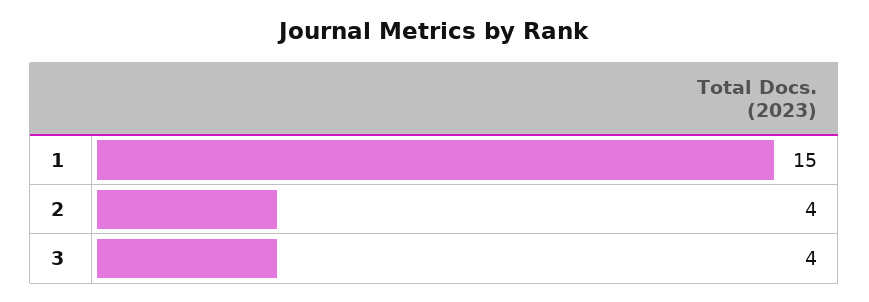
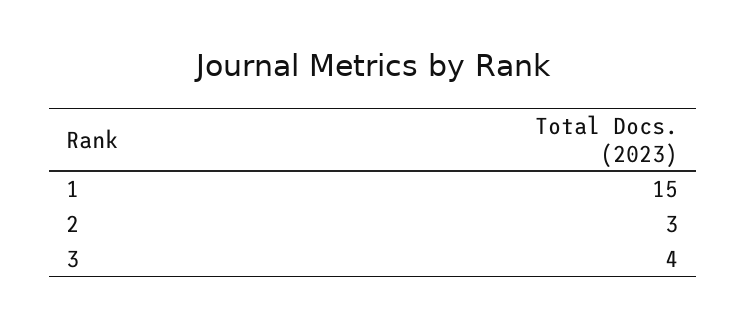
  {
    "1": 15,
-   "2": 4,
+   "2": 3,
    "3": 4
  }

